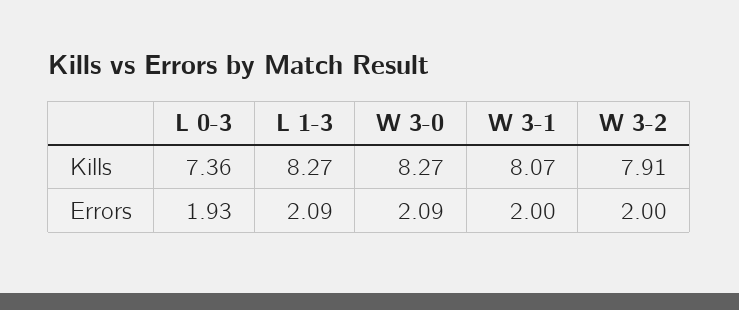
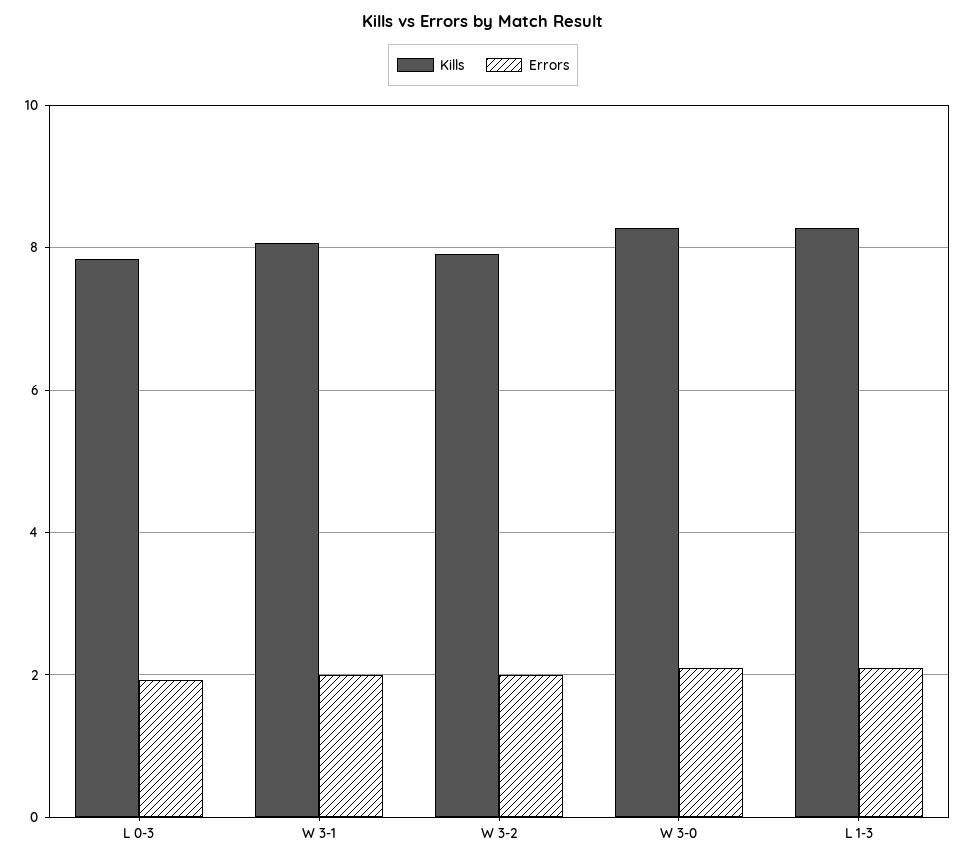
  {
    "Kills": {
-     "L 0-3": 7.36,
+     "L 0-3": 7.8,
      "L 1-3": 8.27,
      "W 3-0": 8.27,
      "W 3-1": 8.07,
      "W 3-2": 7.91
    },
    "Errors": {
      "L 0-3": 1.93,
      "L 1-3": 2.09,
      "W 3-0": 2.09,
      "W 3-1": 2,
      "W 3-2": 2
    }
  }

